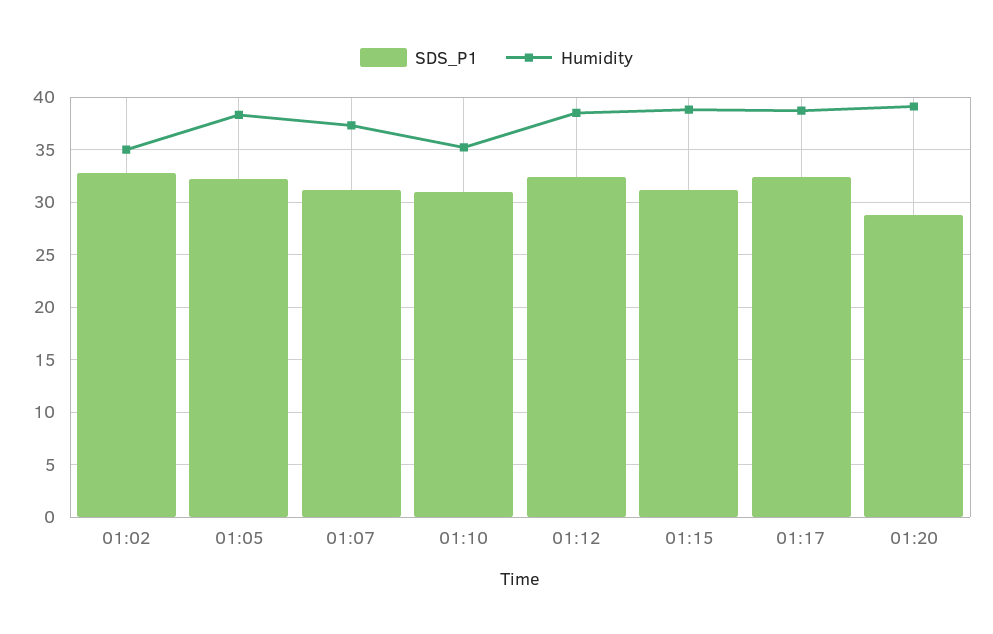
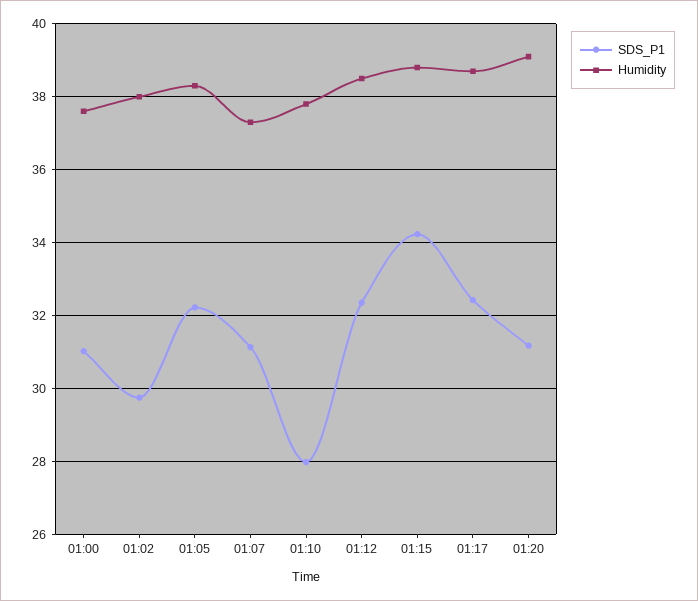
  {
    "SDS_P1": {
-     "01:02": 33,
+     "01:02": 29.8,
      "01:05": 32.2,
      "01:07": 31.2,
-     "01:10": 31,
+     "01:10": 28,
      "01:12": 32.4,
-     "01:15": 31,
+     "01:15": 34.2,
      "01:17": 32.4,
-     "01:20": 29
+     "01:20": 31.2,
+     "01:00": 31
    },
    "Humidity": {
-     "01:02": 35,
+     "01:02": 38,
      "01:05": 38.4,
      "01:07": 37.4,
-     "01:10": 35,
+     "01:10": 37.8,
      "01:12": 38.6,
      "01:15": 38.8,
      "01:17": 38.8,
-     "01:20": 39.2
+     "01:20": 39.2,
+     "01:00": 37.6
    }
  }

